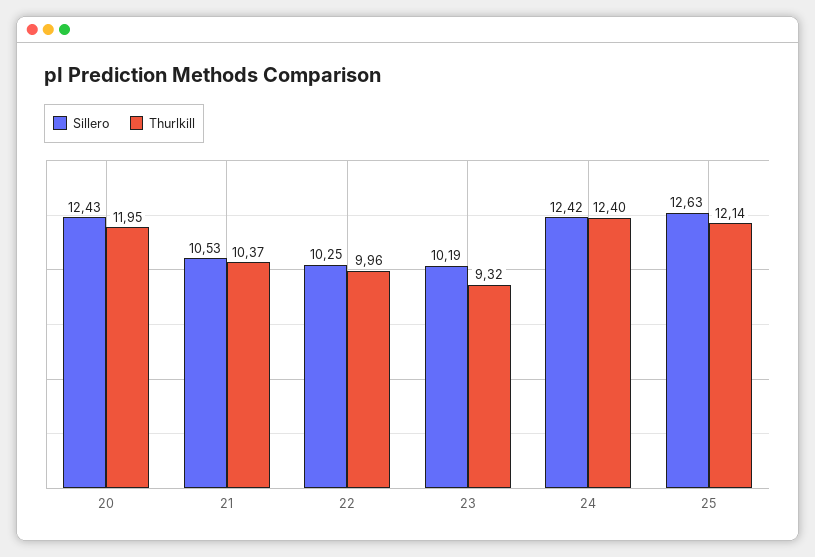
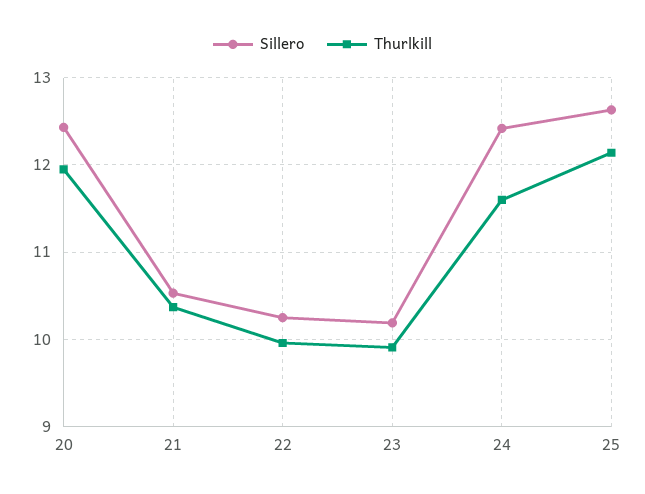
  {
    "Sillero": {
      "20": 12.43,
      "21": 10.53,
      "22": 10.25,
      "23": 10.19,
      "24": 12.42,
      "25": 12.63
    },
    "Thurlkill": {
      "20": 11.95,
      "21": 10.37,
      "22": 9.96,
-     "23": 9.32,
+     "23": 9.9,
-     "24": 12.4,
+     "24": 11.6,
      "25": 12.14
    }
  }

